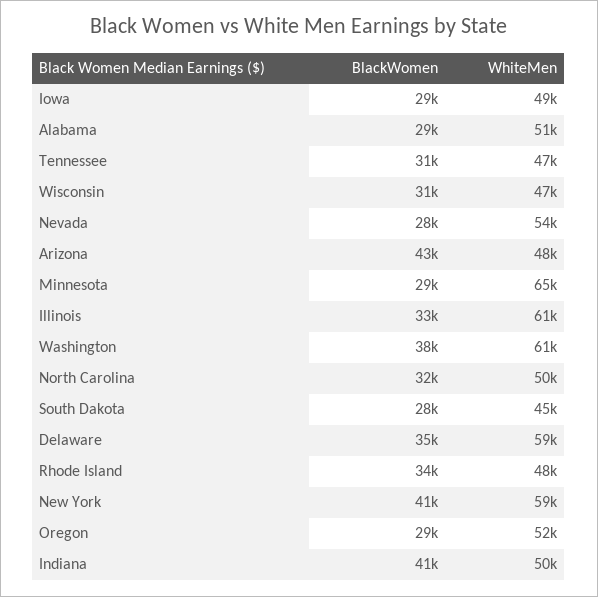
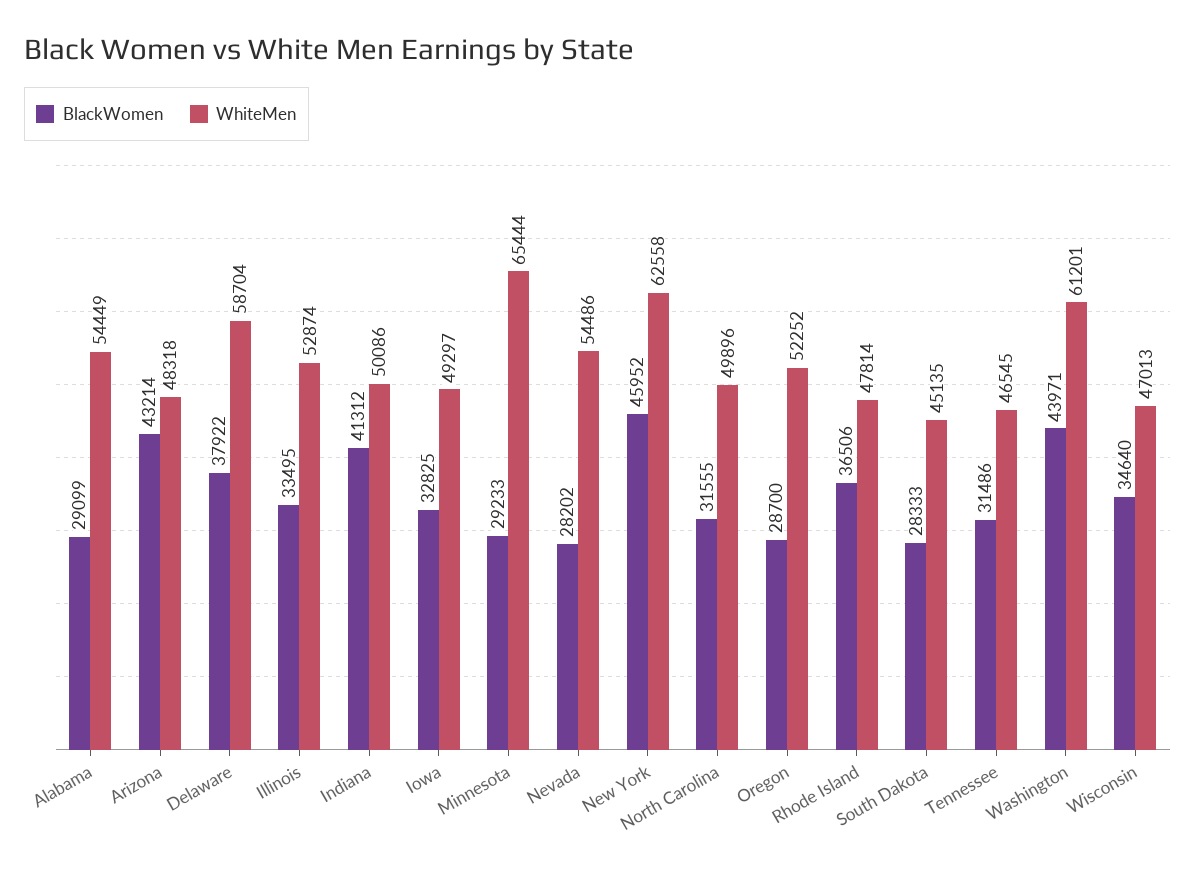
  {
    "BlackWomen": {
-     "Iowa": 29000,
+     "Iowa": 32825,
      "Alabama": 29099,
      "Tennessee": 31486,
-     "Wisconsin": 31000,
+     "Wisconsin": 34640,
      "Nevada": 28202,
      "Arizona": 43214,
      "Minnesota": 29233,
      "Illinois": 33495,
-     "Washington": 38000,
+     "Washington": 43971,
      "North Carolina": 31555,
      "South Dakota": 28333,
-     "Delaware": 35000,
+     "Delaware": 37922,
-     "Rhode Island": 34000,
+     "Rhode Island": 36506,
-     "New York": 41000,
+     "New York": 45952,
      "Oregon": 28700,
      "Indiana": 41312
    },
    "WhiteMen": {
      "Iowa": 49297,
-     "Alabama": 51000,
+     "Alabama": 54449,
      "Tennessee": 46545,
      "Wisconsin": 47013,
      "Nevada": 54486,
      "Arizona": 48318,
      "Minnesota": 65444,
-     "Illinois": 61000,
+     "Illinois": 52874,
      "Washington": 61201,
      "North Carolina": 49896,
      "South Dakota": 45135,
      "Delaware": 58704,
      "Rhode Island": 47814,
-     "New York": 59000,
+     "New York": 62558,
      "Oregon": 52252,
      "Indiana": 50086
    }
  }

